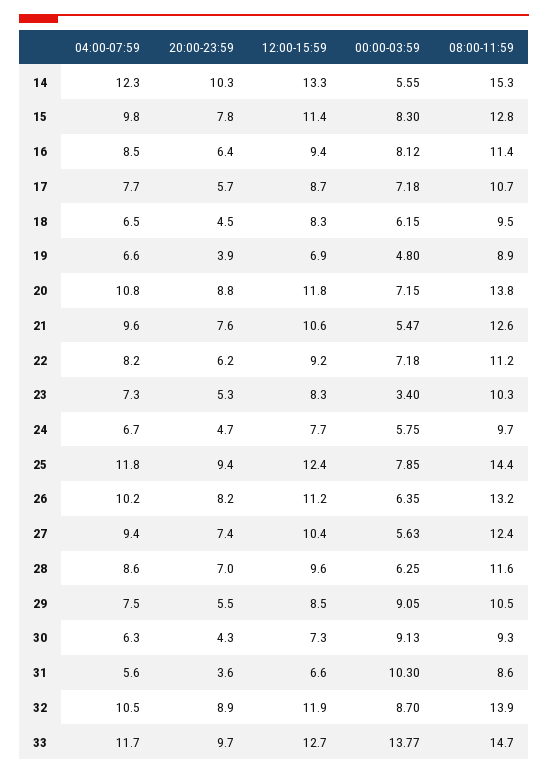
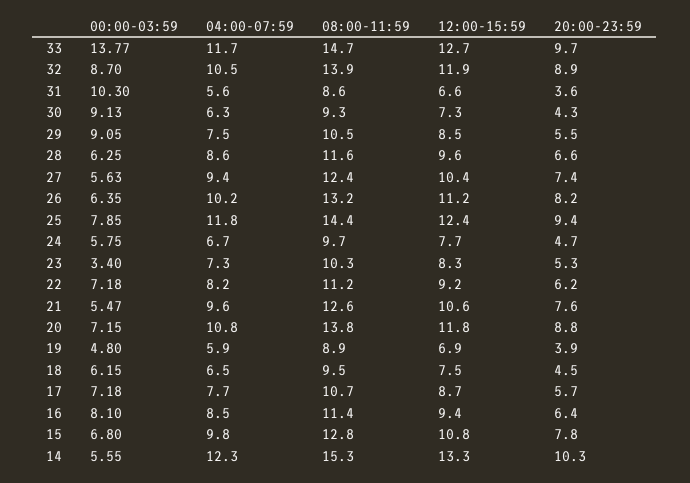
  {
    "04:00-07:59": {
      "14": 12.3,
      "15": 9.8,
      "16": 8.5,
      "17": 7.7,
      "18": 6.5,
-     "19": 6.6,
+     "19": 5.9,
      "20": 10.8,
      "21": 9.6,
      "22": 8.2,
      "23": 7.3,
      "24": 6.7,
      "25": 11.8,
      "26": 10.2,
      "27": 9.4,
      "28": 8.6,
      "29": 7.5,
      "30": 6.3,
      "31": 5.6,
      "32": 10.5,
      "33": 11.7
    },
    "20:00-23:59": {
      "14": 10.3,
      "15": 7.8,
      "16": 6.4,
      "17": 5.7,
      "18": 4.5,
      "19": 3.9,
      "20": 8.8,
      "21": 7.6,
      "22": 6.2,
      "23": 5.3,
      "24": 4.7,
      "25": 9.4,
      "26": 8.2,
      "27": 7.4,
-     "28": 7,
+     "28": 6.6,
      "29": 5.5,
      "30": 4.3,
      "31": 3.6,
      "32": 8.9,
      "33": 9.7
    },
    "12:00-15:59": {
      "14": 13.3,
-     "15": 11.4,
+     "15": 10.8,
      "16": 9.4,
      "17": 8.7,
-     "18": 8.3,
+     "18": 7.5,
      "19": 6.9,
      "20": 11.8,
      "21": 10.6,
      "22": 9.2,
      "23": 8.3,
      "24": 7.7,
      "25": 12.4,
      "26": 11.2,
      "27": 10.4,
      "28": 9.6,
      "29": 8.5,
      "30": 7.3,
      "31": 6.6,
      "32": 11.9,
      "33": 12.7
    },
    "00:00-03:59": {
      "14": 5.55,
-     "15": 8.3,
+     "15": 6.8,
-     "16": 8.12,
+     "16": 8.1,
      "17": 7.18,
      "18": 6.15,
      "19": 4.8,
      "20": 7.15,
      "21": 5.47,
      "22": 7.18,
      "23": 3.4,
      "24": 5.75,
      "25": 7.85,
      "26": 6.35,
      "27": 5.63,
      "28": 6.25,
      "29": 9.05,
      "30": 9.13,
      "31": 10.3,
      "32": 8.7,
      "33": 13.77
    },
    "08:00-11:59": {
      "14": 15.3,
      "15": 12.8,
      "16": 11.4,
      "17": 10.7,
      "18": 9.5,
      "19": 8.9,
      "20": 13.8,
      "21": 12.6,
      "22": 11.2,
      "23": 10.3,
      "24": 9.7,
      "25": 14.4,
      "26": 13.2,
      "27": 12.4,
      "28": 11.6,
      "29": 10.5,
      "30": 9.3,
      "31": 8.6,
      "32": 13.9,
      "33": 14.7
    }
  }

